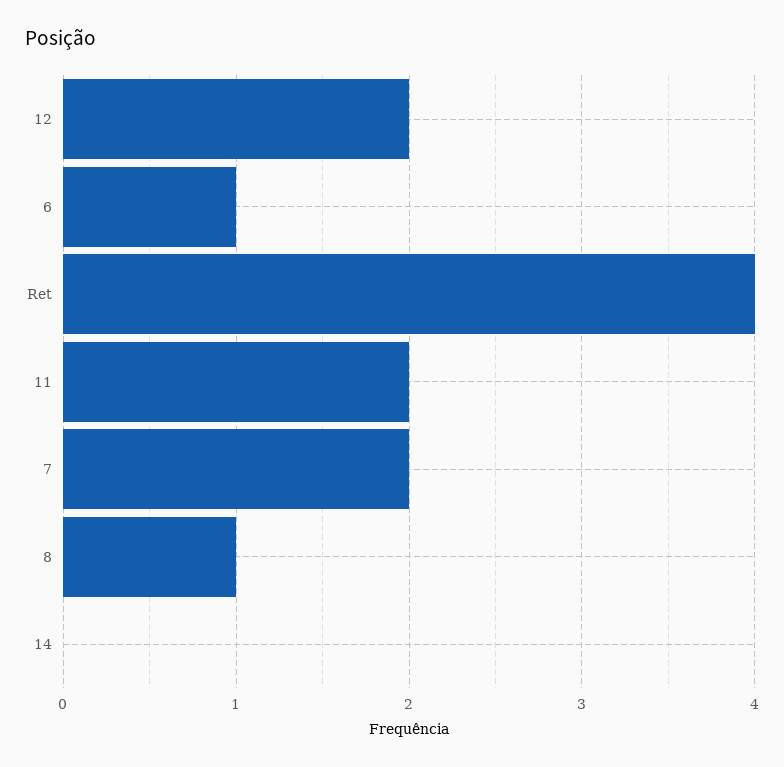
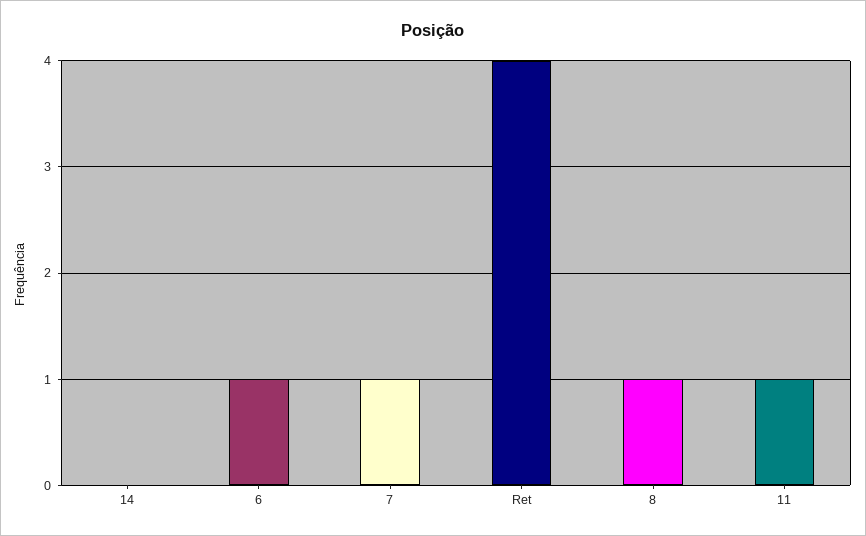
  {
-   "12": 2,
    "6": 1,
    "Ret": 4,
-   "11": 2,
+   "11": 1,
-   "7": 2,
+   "7": 1,
    "8": 1,
    "14": 0
  }

